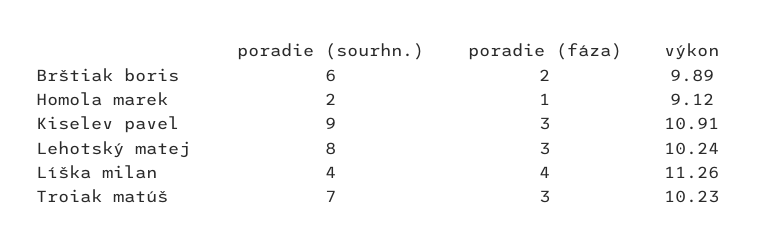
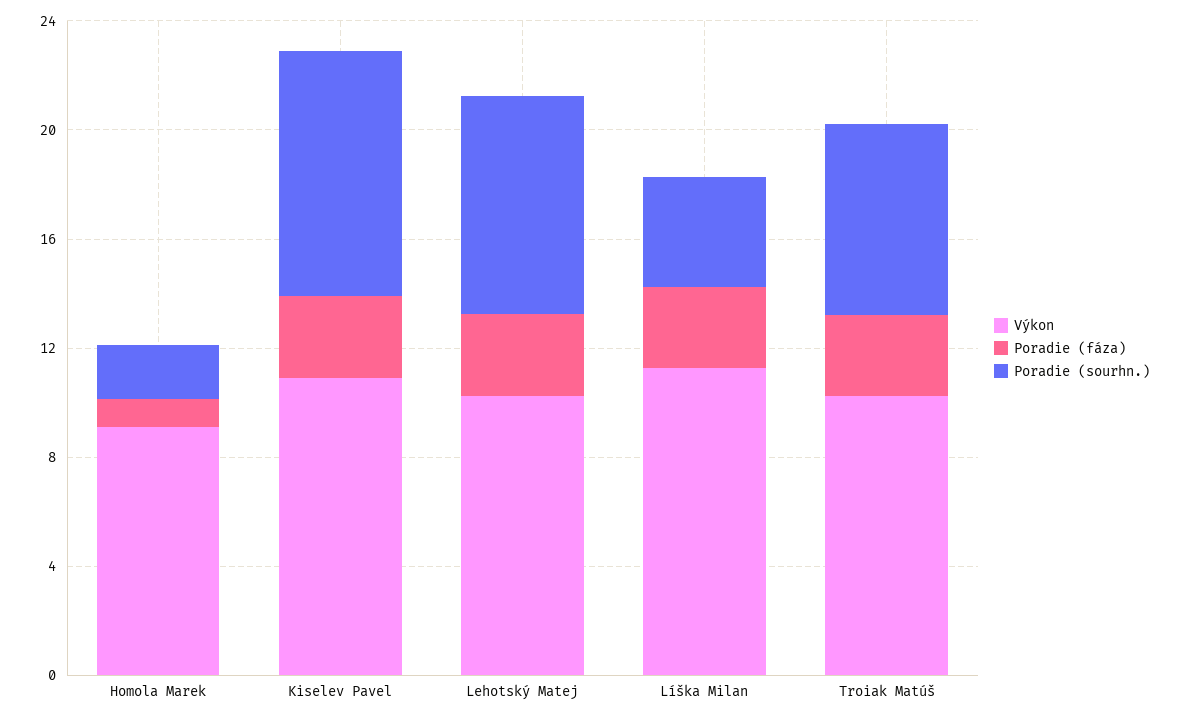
  {
    "poradie (sourhn.)": {
-     "Brštiak boris": 6,
      "Homola marek": 2,
      "Kiselev pavel": 9,
      "Lehotský matej": 8,
      "Líška milan": 4,
      "Troiak matúš": 7
    },
    "poradie (fáza)": {
-     "Brštiak boris": 2,
      "Homola marek": 1,
      "Kiselev pavel": 3,
      "Lehotský matej": 3,
-     "Líška milan": 4,
+     "Líška milan": 3,
      "Troiak matúš": 3
    },
    "výkon": {
-     "Brštiak boris": 9.89,
      "Homola marek": 9.12,
      "Kiselev pavel": 10.91,
      "Lehotský matej": 10.24,
      "Líška milan": 11.26,
      "Troiak matúš": 10.23
    }
  }

